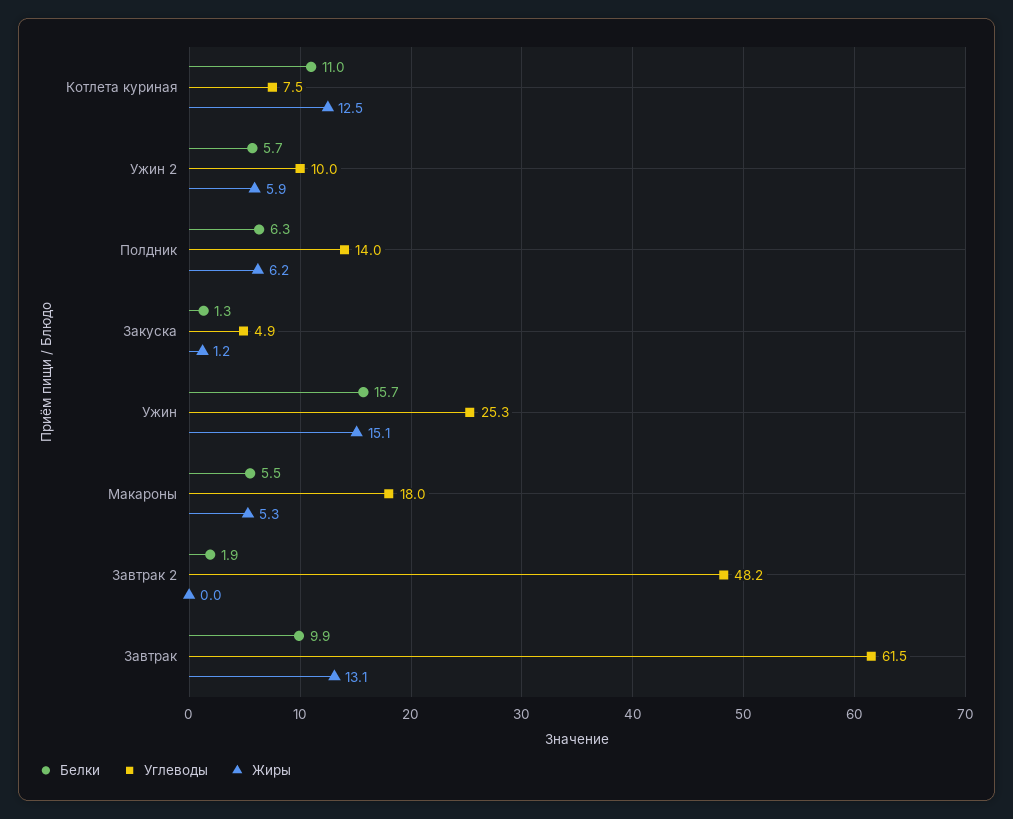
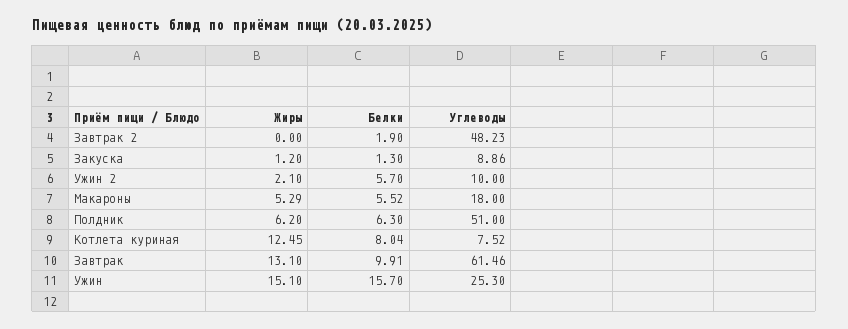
  {
    "Белки": {
-     "Котлета куриная": 11,
+     "Котлета куриная": 8.04,
      "Ужин 2": 5.7,
      "Полдник": 6.3,
      "Закуска": 1.3,
      "Ужин": 15.7,
      "Макароны": 5.52,
      "Завтрак 2": 1.9,
      "Завтрак": 9.91
    },
    "Углеводы": {
      "Котлета куриная": 7.52,
      "Ужин 2": 10,
-     "Полдник": 14,
+     "Полдник": 51,
-     "Закуска": 4.9,
+     "Закуска": 8.86,
      "Ужин": 25.3,
      "Макароны": 18,
      "Завтрак 2": 48.23,
      "Завтрак": 61.46
    },
    "Жиры": {
      "Котлета куриная": 12.45,
-     "Ужин 2": 5.9,
+     "Ужин 2": 2.1,
      "Полдник": 6.2,
      "Закуска": 1.2,
      "Ужин": 15.1,
      "Макароны": 5.29,
      "Завтрак 2": 0,
      "Завтрак": 13.1
    }
  }

